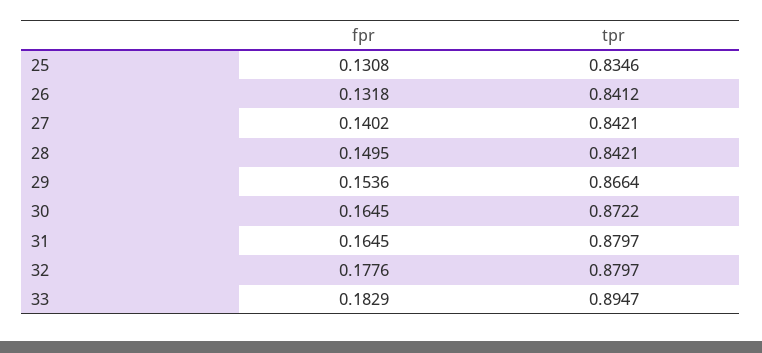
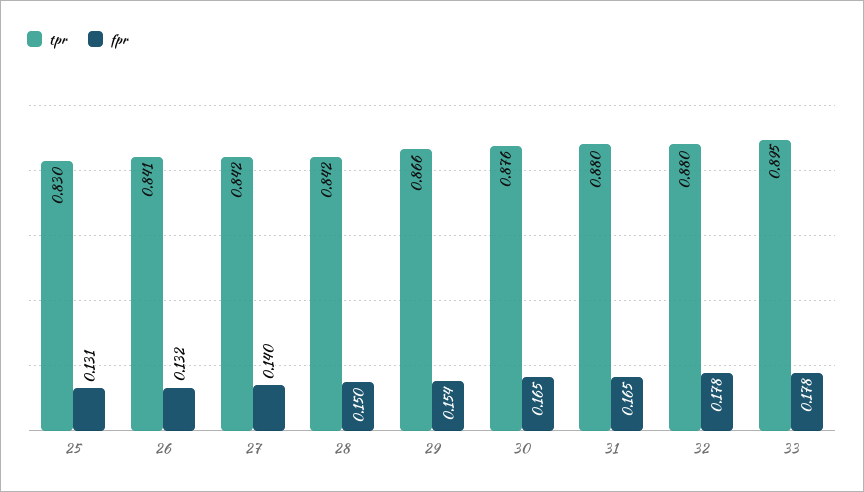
  {
    "fpr": {
      "25": 0.1308,
      "26": 0.1318,
      "27": 0.1402,
      "28": 0.1495,
      "29": 0.1536,
      "30": 0.1645,
      "31": 0.1645,
      "32": 0.1776,
-     "33": 0.1829
+     "33": 0.178
    },
    "tpr": {
-     "25": 0.8346,
+     "25": 0.83,
      "26": 0.8412,
      "27": 0.8421,
      "28": 0.8421,
      "29": 0.8664,
-     "30": 0.8722,
+     "30": 0.876,
      "31": 0.8797,
      "32": 0.8797,
      "33": 0.8947
    }
  }

